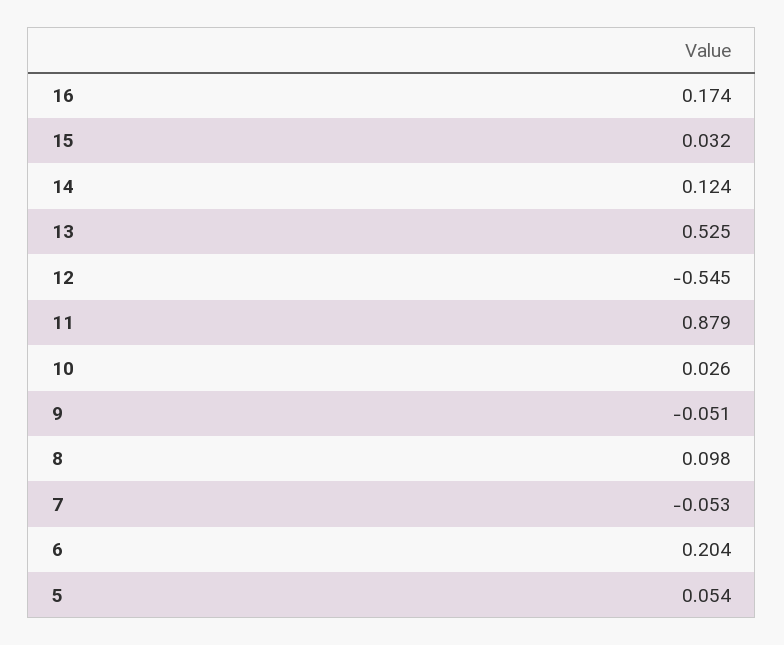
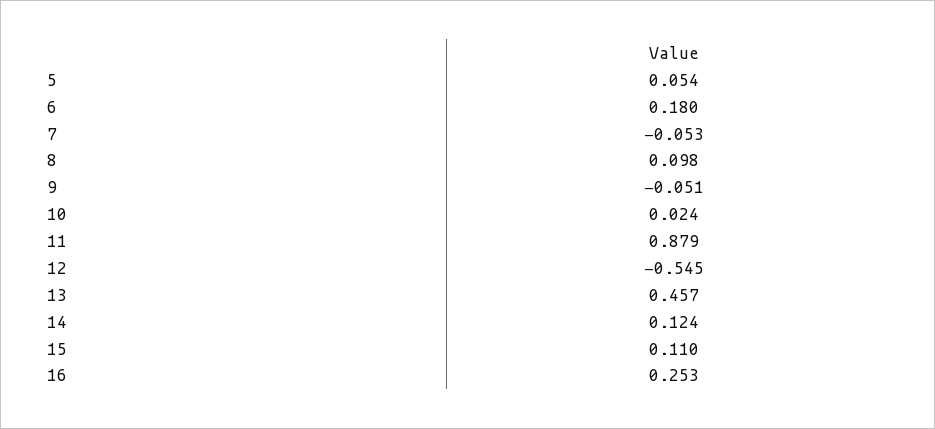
  {
-   "16": 0.174,
+   "16": 0.253,
-   "15": 0.032,
+   "15": 0.11,
    "14": 0.124,
-   "13": 0.525,
+   "13": 0.457,
    "12": -0.545,
    "11": 0.879,
-   "10": 0.026,
+   "10": 0.024,
    "9": -0.051,
    "8": 0.098,
    "7": -0.053,
-   "6": 0.204,
+   "6": 0.18,
    "5": 0.054
  }

